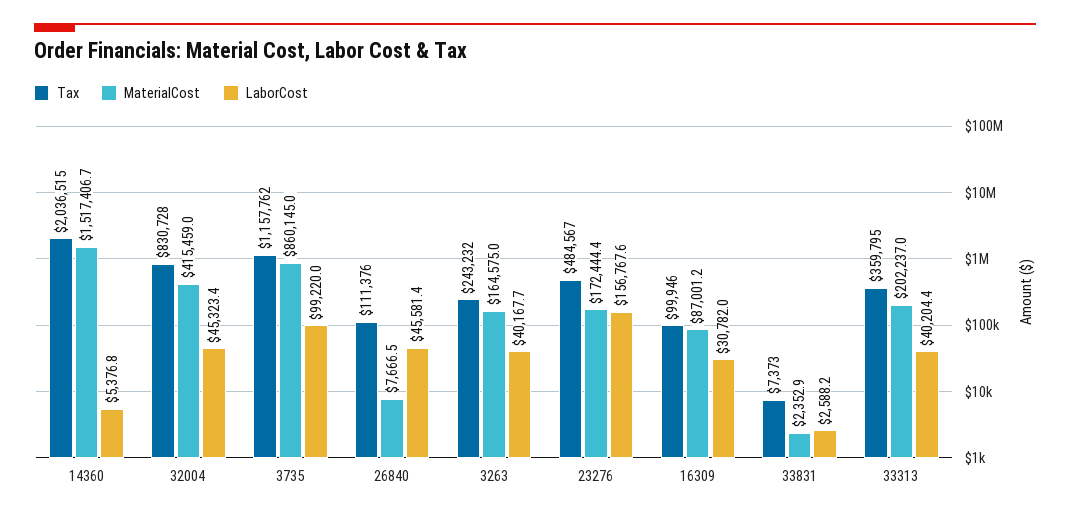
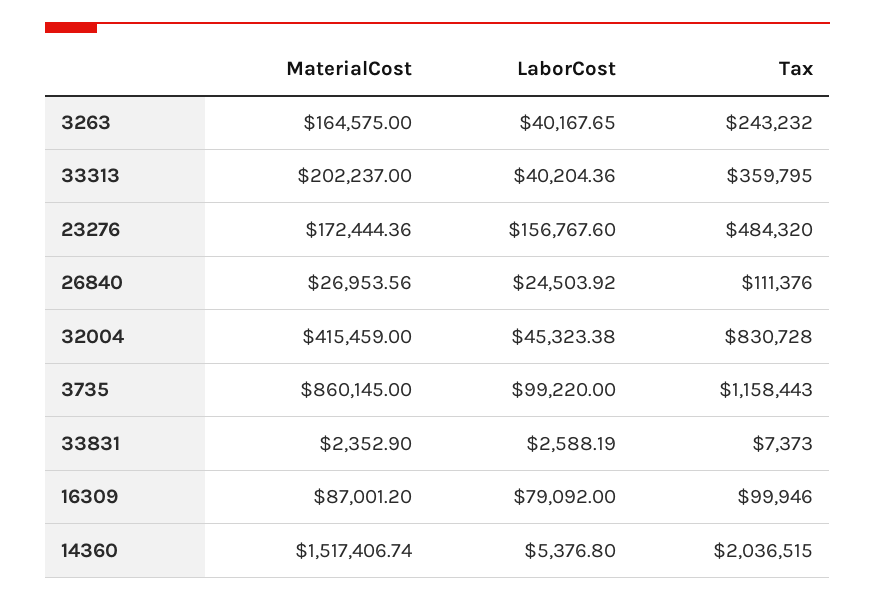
  {
    "Tax": {
      "14360": 2036515,
      "32004": 830728,
-     "3735": 1157762,
+     "3735": 1158443,
      "26840": 111376,
      "3263": 243232,
-     "23276": 484567,
+     "23276": 484320,
      "16309": 99946,
      "33831": 7373,
      "33313": 359795
    },
    "MaterialCost": {
      "14360": 1517406.74,
      "32004": 415459,
      "3735": 860145,
-     "26840": 7666.5,
+     "26840": 26953.56,
      "3263": 164575,
      "23276": 172444.36,
      "16309": 87001.2,
      "33831": 2352.9,
      "33313": 202237
    },
    "LaborCost": {
      "14360": 5376.8,
      "32004": 45323.38,
      "3735": 99220,
-     "26840": 45581.4,
+     "26840": 24503.92,
      "3263": 40167.65,
      "23276": 156767.6,
-     "16309": 30782,
+     "16309": 79092,
      "33831": 2588.19,
      "33313": 40204.36
    }
  }

